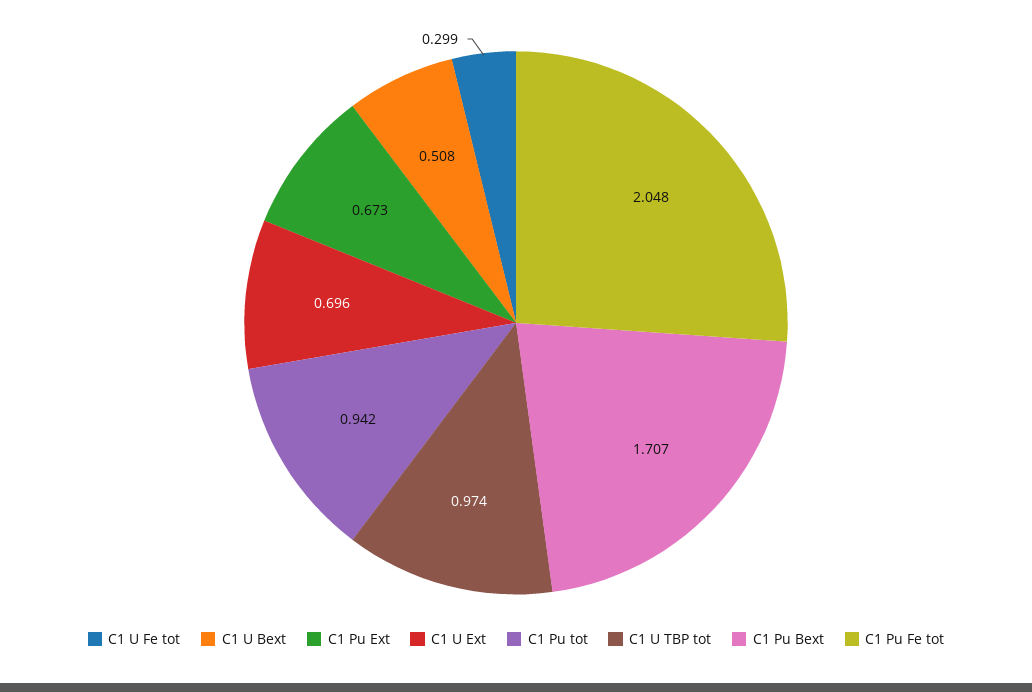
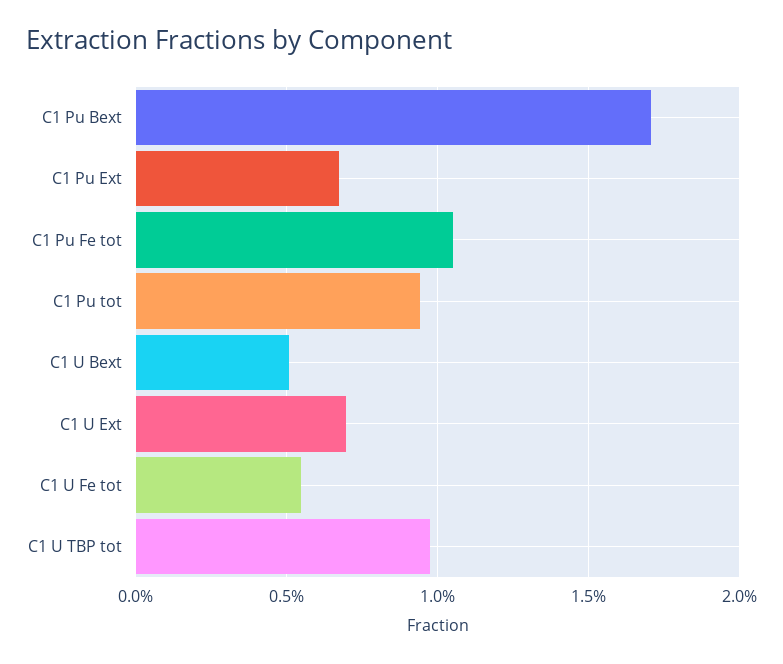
  {
-   "C1 U Fe tot": 0.299,
+   "C1 U Fe tot": 0.55,
    "C1 U Bext": 0.508,
    "C1 Pu Ext": 0.673,
    "C1 U Ext": 0.696,
    "C1 Pu tot": 0.942,
    "C1 U TBP tot": 0.974,
    "C1 Pu Bext": 1.707,
-   "C1 Pu Fe tot": 2.048
+   "C1 Pu Fe tot": 1.05
  }

